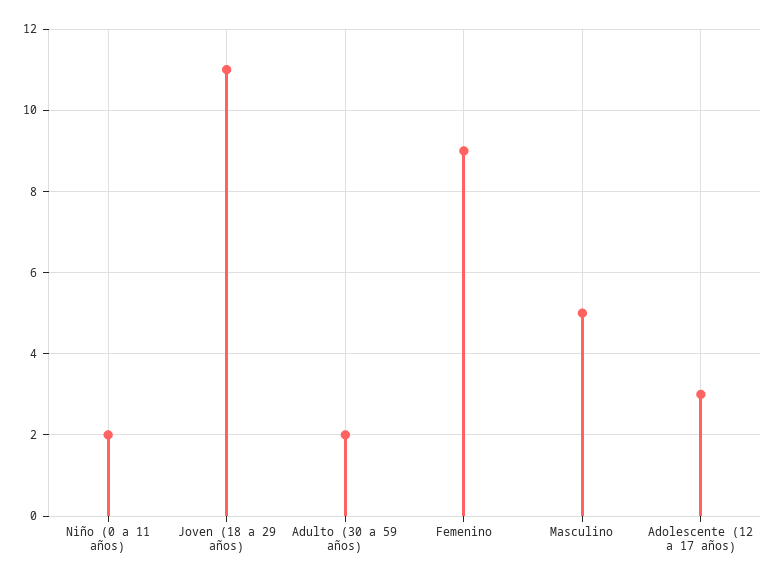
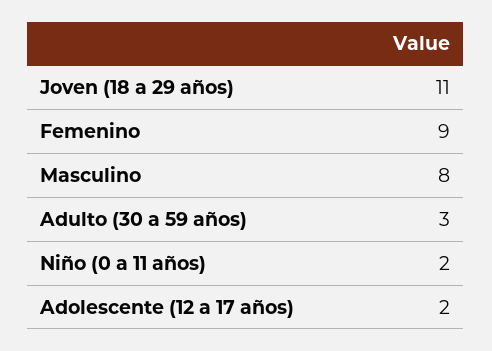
  {
    "Niño (0 a 11 años)": 2,
    "Joven (18 a 29 años)": 11,
-   "Adulto (30 a 59 años)": 2,
+   "Adulto (30 a 59 años)": 3,
    "Femenino": 9,
-   "Masculino": 5,
+   "Masculino": 8,
-   "Adolescente (12 a 17 años)": 3
+   "Adolescente (12 a 17 años)": 2
  }

